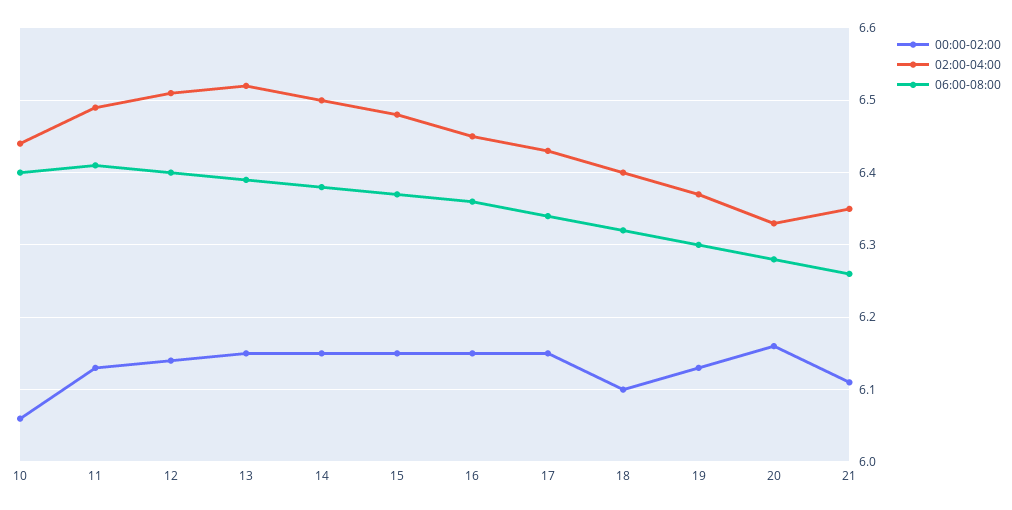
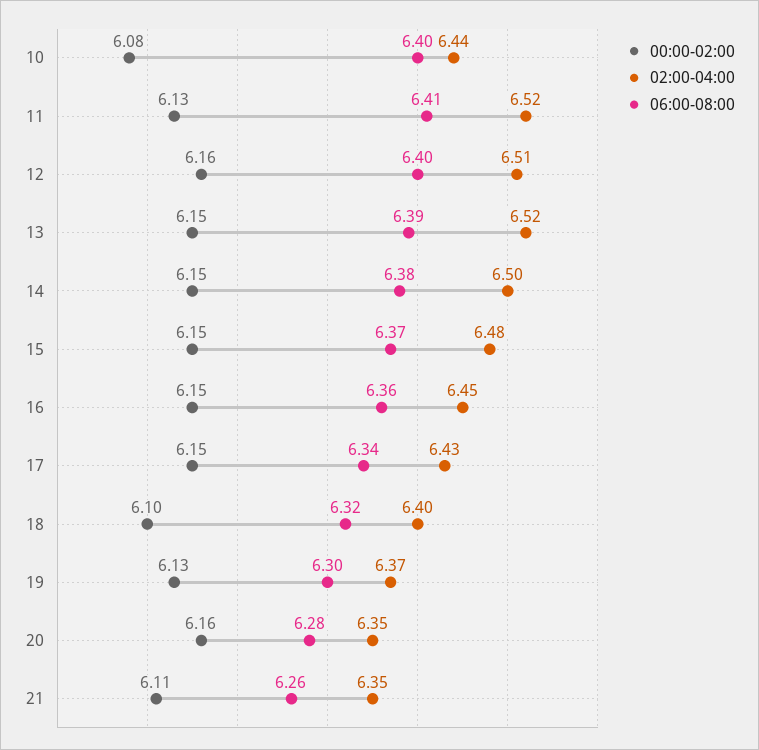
  {
    "00:00-02:00": {
-     "10": 6.06,
+     "10": 6.08,
      "11": 6.13,
-     "12": 6.14,
+     "12": 6.16,
      "13": 6.15,
      "14": 6.15,
      "15": 6.15,
      "16": 6.15,
      "17": 6.15,
      "18": 6.1,
      "19": 6.13,
      "20": 6.16,
      "21": 6.11
    },
    "02:00-04:00": {
      "10": 6.44,
-     "11": 6.49,
+     "11": 6.52,
      "12": 6.51,
      "13": 6.52,
      "14": 6.5,
      "15": 6.48,
      "16": 6.45,
      "17": 6.43,
      "18": 6.4,
      "19": 6.37,
-     "20": 6.33,
+     "20": 6.35,
      "21": 6.35
    },
    "06:00-08:00": {
      "10": 6.4,
      "11": 6.41,
      "12": 6.4,
      "13": 6.39,
      "14": 6.38,
      "15": 6.37,
      "16": 6.36,
      "17": 6.34,
      "18": 6.32,
      "19": 6.3,
      "20": 6.28,
      "21": 6.26
    }
  }

